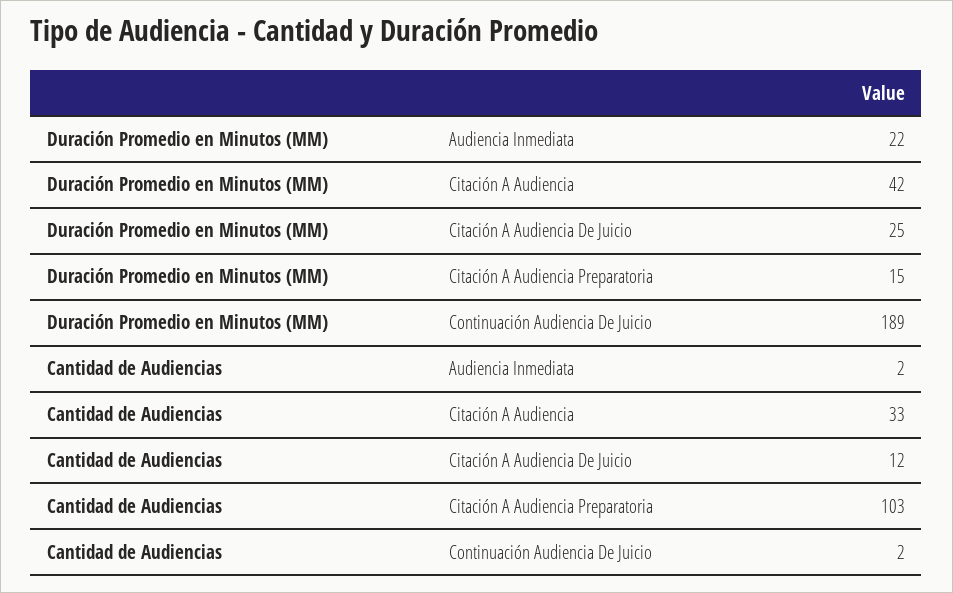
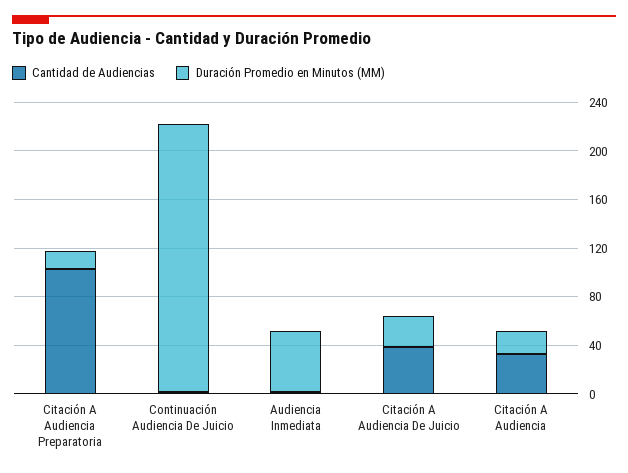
  {
    "Duración Promedio en Minutos (MM)": {
-     "Audiencia Inmediata": 22,
+     "Audiencia Inmediata": 50,
-     "Citación A Audiencia": 42,
+     "Citación A Audiencia": 20,
      "Citación A Audiencia De Juicio": 25,
      "Citación A Audiencia Preparatoria": 15,
-     "Continuación Audiencia De Juicio": 189
+     "Continuación Audiencia De Juicio": 220
    },
    "Cantidad de Audiencias": {
      "Audiencia Inmediata": 2,
      "Citación A Audiencia": 33,
-     "Citación A Audiencia De Juicio": 12,
+     "Citación A Audiencia De Juicio": 40,
      "Citación A Audiencia Preparatoria": 103,
      "Continuación Audiencia De Juicio": 2
    }
  }

